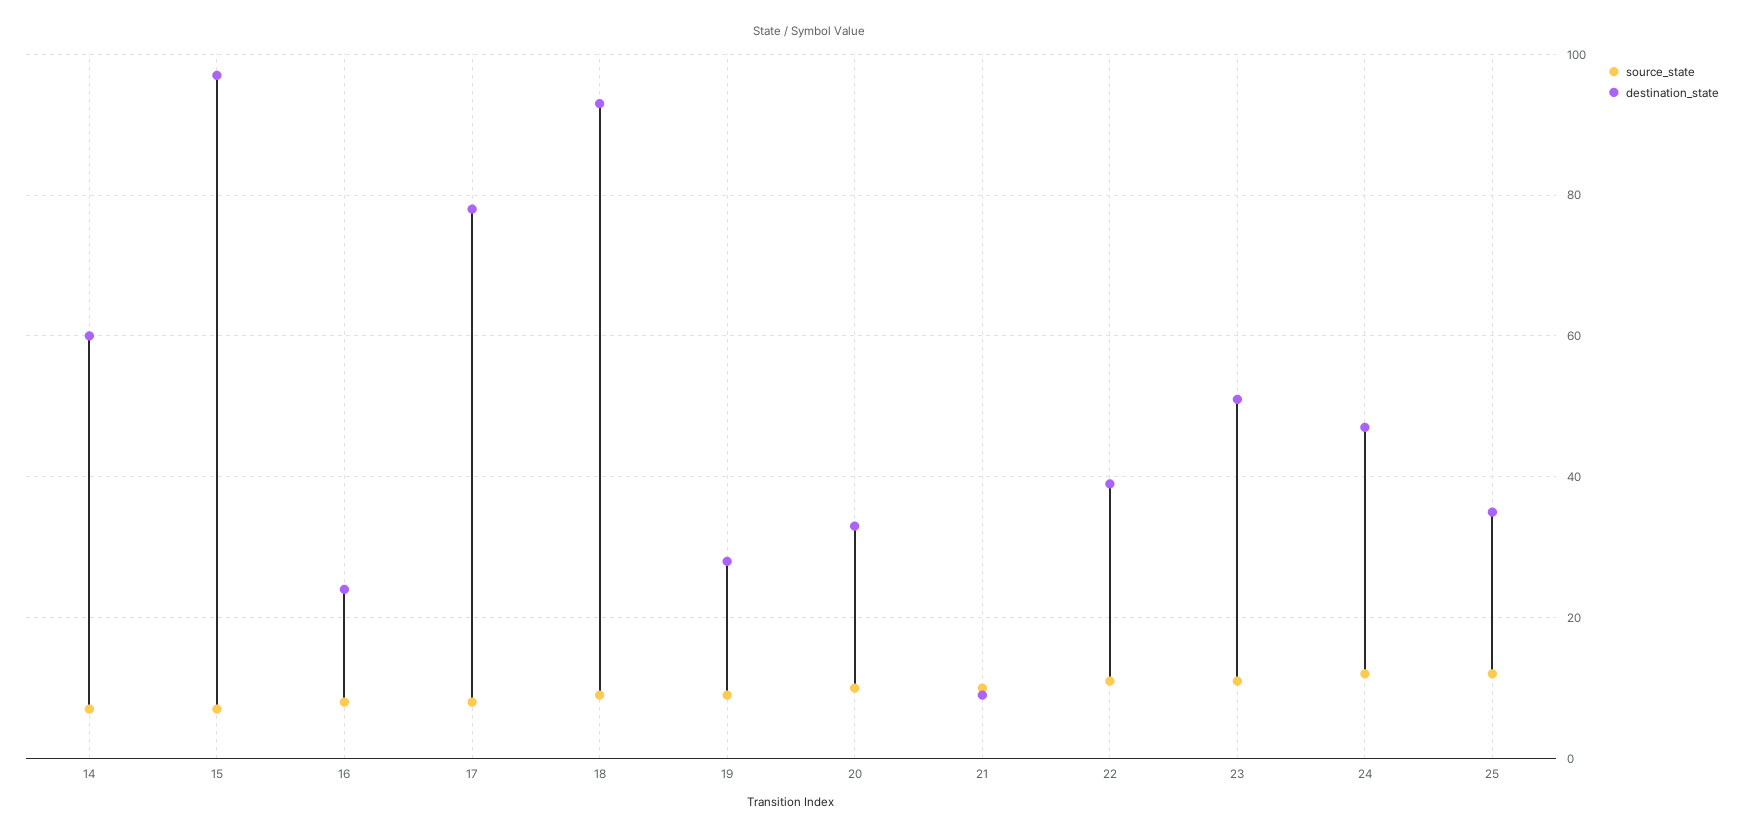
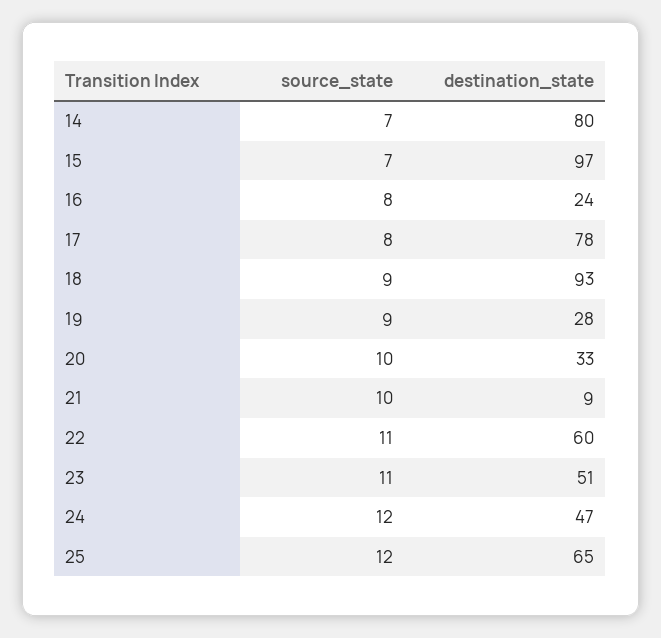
  {
    "source_state": {
      "14": 7,
      "15": 7,
      "16": 8,
      "17": 8,
      "18": 9,
      "19": 9,
      "20": 10,
      "21": 10,
      "22": 11,
      "23": 11,
      "24": 12,
      "25": 12
    },
    "destination_state": {
-     "14": 60,
+     "14": 80,
      "15": 97,
      "16": 24,
      "17": 78,
      "18": 93,
      "19": 28,
      "20": 33,
      "21": 9,
-     "22": 40,
+     "22": 60,
      "23": 51,
      "24": 47,
-     "25": 35
+     "25": 65
    }
  }

